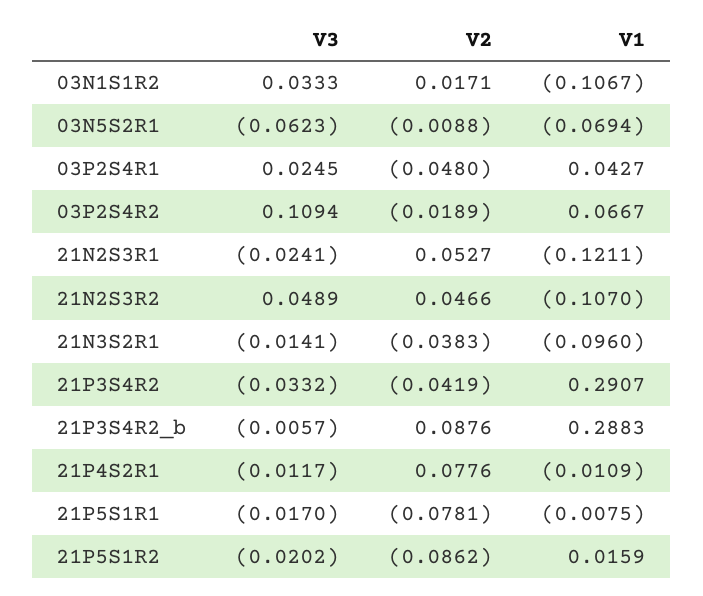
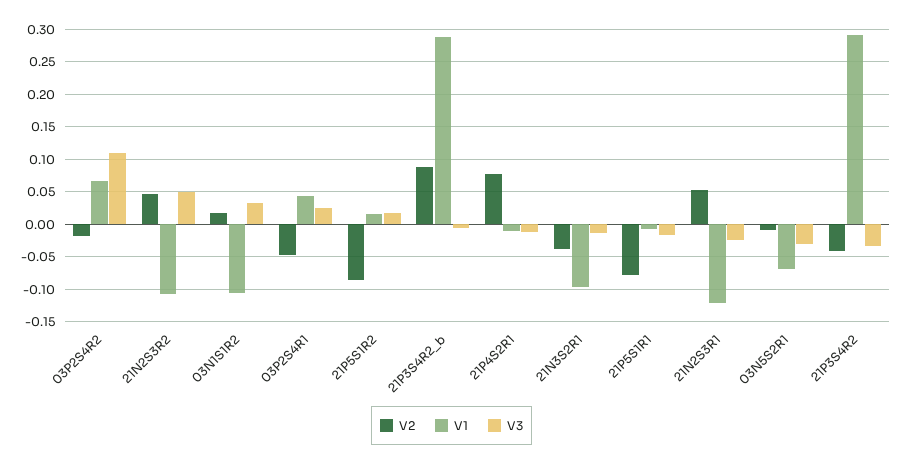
  {
    "V3": {
      "03N1S1R2": 0.0333,
-     "03N5S2R1": -0.0623,
+     "03N5S2R1": -0.03,
      "03P2S4R1": 0.0245,
      "03P2S4R2": 0.1094,
      "21N2S3R1": -0.0241,
      "21N2S3R2": 0.0489,
      "21N3S2R1": -0.0141,
      "21P3S4R2": -0.0332,
      "21P3S4R2_b": -0.0057,
      "21P4S2R1": -0.0117,
      "21P5S1R1": -0.017,
-     "21P5S1R2": -0.0202
+     "21P5S1R2": 0.02
    },
    "V2": {
      "03N1S1R2": 0.0171,
      "03N5S2R1": -0.0088,
      "03P2S4R1": -0.048,
      "03P2S4R2": -0.0189,
      "21N2S3R1": 0.0527,
      "21N2S3R2": 0.0466,
      "21N3S2R1": -0.0383,
      "21P3S4R2": -0.0419,
      "21P3S4R2_b": 0.0876,
      "21P4S2R1": 0.0776,
      "21P5S1R1": -0.0781,
      "21P5S1R2": -0.0862
    },
    "V1": {
      "03N1S1R2": -0.1067,
      "03N5S2R1": -0.0694,
      "03P2S4R1": 0.0427,
      "03P2S4R2": 0.0667,
      "21N2S3R1": -0.1211,
      "21N2S3R2": -0.107,
      "21N3S2R1": -0.096,
      "21P3S4R2": 0.2907,
      "21P3S4R2_b": 0.2883,
      "21P4S2R1": -0.0109,
      "21P5S1R1": -0.0075,
      "21P5S1R2": 0.0159
    }
  }

